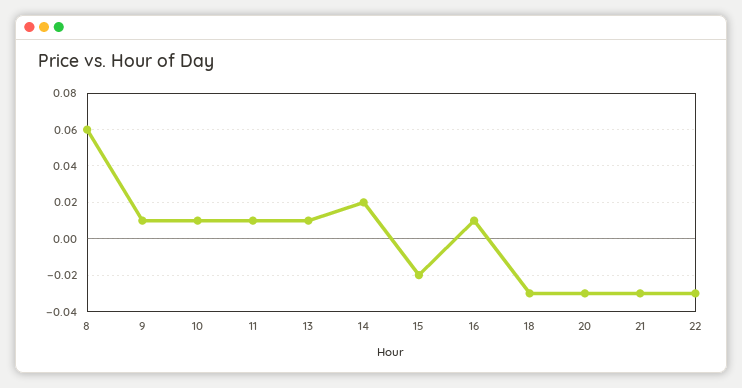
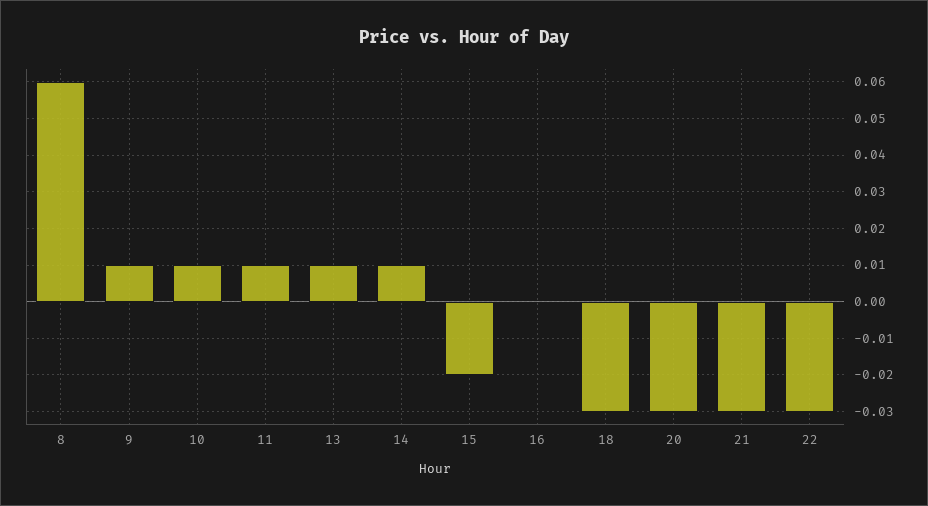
  {
    "8": 0.06,
    "9": 0.01,
    "10": 0.01,
    "11": 0.01,
    "13": 0.01,
-   "14": 0.02,
+   "14": 0.01,
    "15": -0.02,
-   "16": 0.01,
+   "16": 0,
    "18": -0.03,
    "20": -0.03,
    "21": -0.03,
    "22": -0.03
  }

